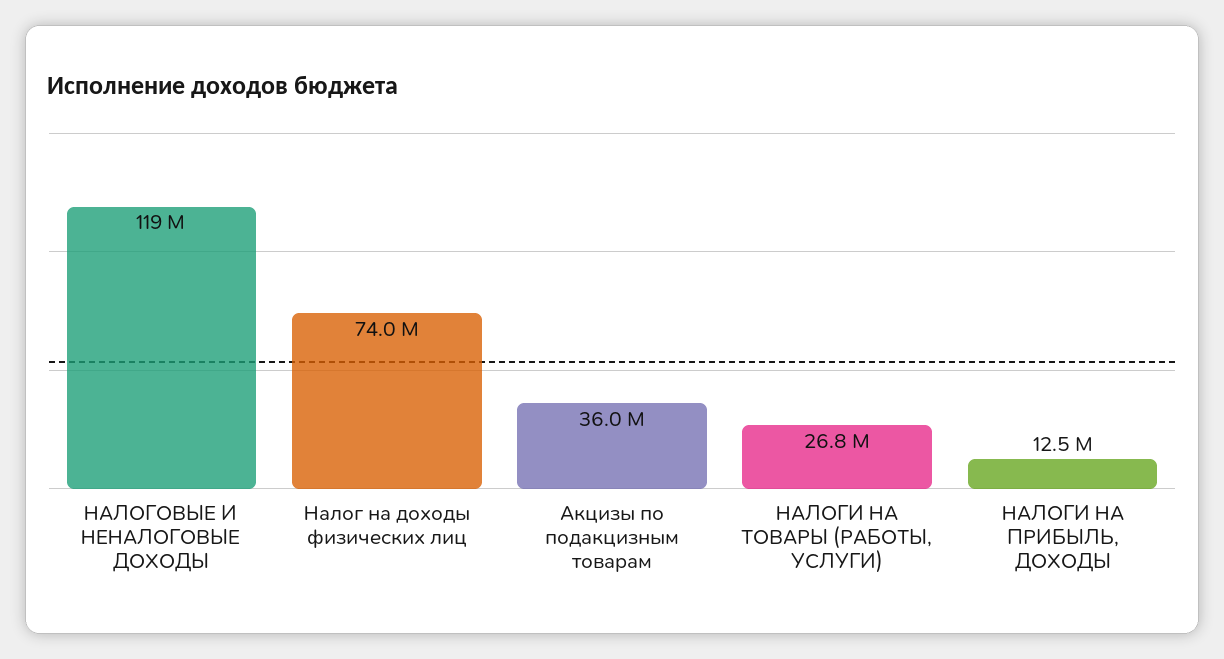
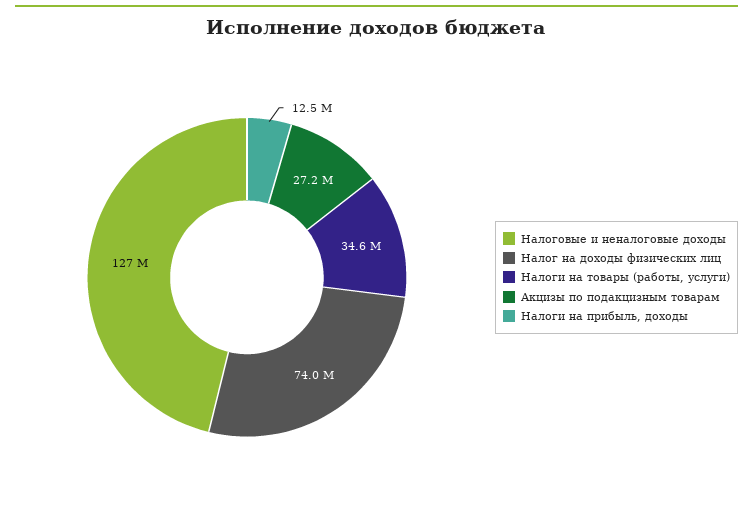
  {
-   "НАЛОГОВЫЕ И НЕНАЛОГОВЫЕ ДОХОДЫ": 119000000,
+   "НАЛОГОВЫЕ И НЕНАЛОГОВЫЕ ДОХОДЫ": 127000000,
    "Налог на доходы физических лиц": 74000000,
-   "Акцизы по подакцизным товарам": 36000000,
+   "Акцизы по подакцизным товарам": 27200000,
-   "НАЛОГИ НА ТОВАРЫ (РАБОТЫ, УСЛУГИ)": 26800000,
+   "НАЛОГИ НА ТОВАРЫ (РАБОТЫ, УСЛУГИ)": 34600000,
    "НАЛОГИ НА ПРИБЫЛЬ, ДОХОДЫ": 12500000
  }

